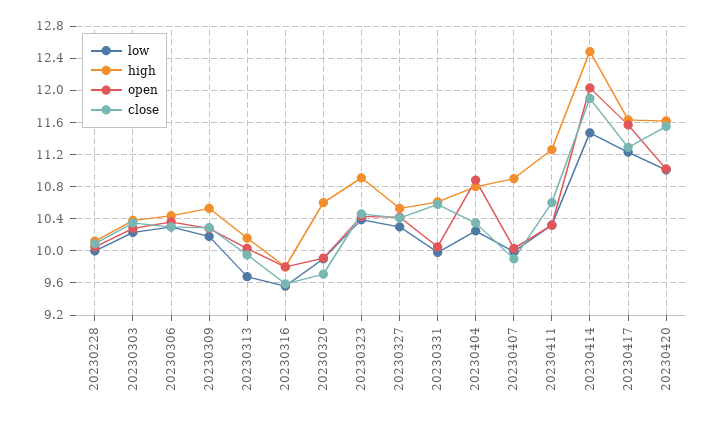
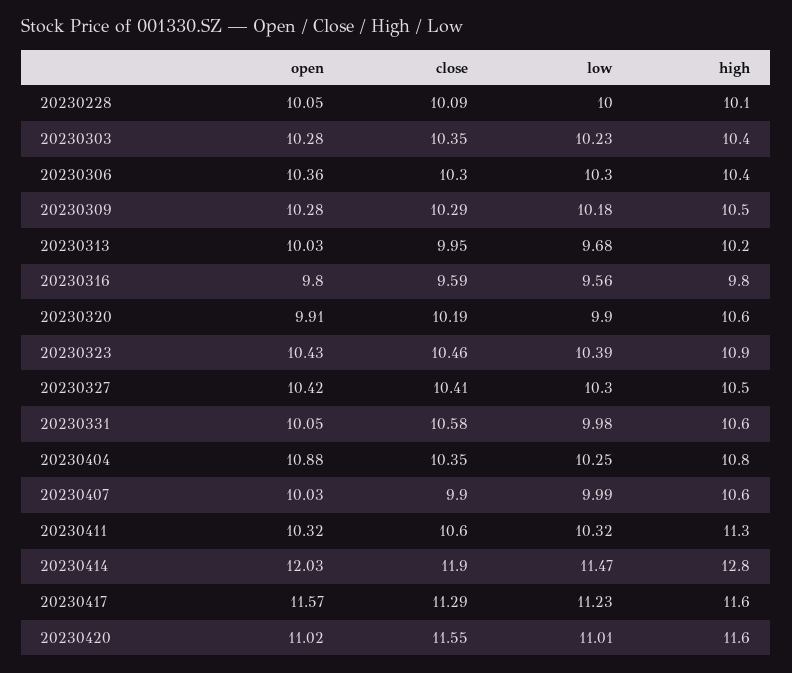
  {
    "low": {
      "20230228": 10,
      "20230303": 10.23,
      "20230306": 10.3,
      "20230309": 10.18,
      "20230313": 9.68,
      "20230316": 9.56,
      "20230320": 9.9,
      "20230323": 10.39,
      "20230327": 10.3,
      "20230331": 9.98,
      "20230404": 10.25,
      "20230407": 9.99,
      "20230411": 10.32,
      "20230414": 11.47,
      "20230417": 11.23,
      "20230420": 11.01
    },
    "high": {
      "20230228": 10.1,
      "20230303": 10.4,
      "20230306": 10.4,
      "20230309": 10.5,
      "20230313": 10.2,
      "20230316": 9.8,
      "20230320": 10.6,
      "20230323": 10.9,
      "20230327": 10.5,
      "20230331": 10.6,
      "20230404": 10.8,
-     "20230407": 10.9,
+     "20230407": 10.6,
      "20230411": 11.3,
-     "20230414": 12.5,
+     "20230414": 12.8,
      "20230417": 11.6,
      "20230420": 11.6
    },
    "open": {
      "20230228": 10.05,
      "20230303": 10.28,
      "20230306": 10.36,
      "20230309": 10.28,
      "20230313": 10.03,
      "20230316": 9.8,
      "20230320": 9.91,
      "20230323": 10.43,
      "20230327": 10.42,
      "20230331": 10.05,
      "20230404": 10.88,
      "20230407": 10.03,
      "20230411": 10.32,
      "20230414": 12.03,
      "20230417": 11.57,
      "20230420": 11.02
    },
    "close": {
      "20230228": 10.09,
      "20230303": 10.35,
      "20230306": 10.3,
      "20230309": 10.29,
      "20230313": 9.95,
      "20230316": 9.59,
-     "20230320": 9.7,
+     "20230320": 10.19,
      "20230323": 10.46,
      "20230327": 10.41,
      "20230331": 10.58,
      "20230404": 10.35,
      "20230407": 9.9,
      "20230411": 10.6,
      "20230414": 11.9,
      "20230417": 11.29,
      "20230420": 11.55
    }
  }

